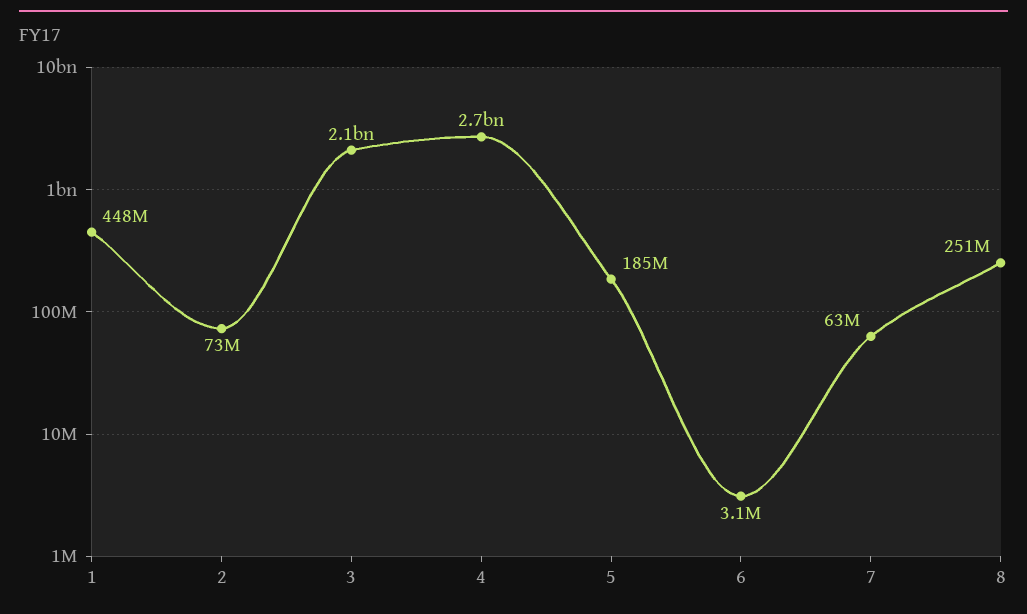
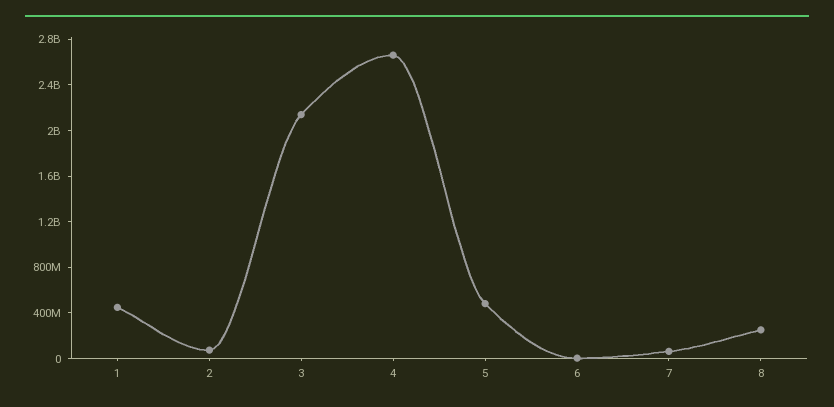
  {
    "1": 448000000,
    "2": 73000000,
    "3": 2100000000,
    "4": 2700000000,
-   "5": 185000000,
+   "5": 500000000,
    "6": 3100000,
    "7": 63000000,
    "8": 251000000
  }

